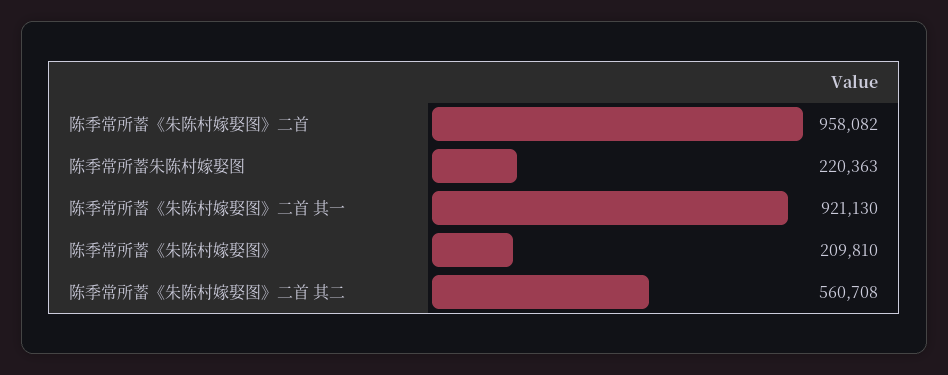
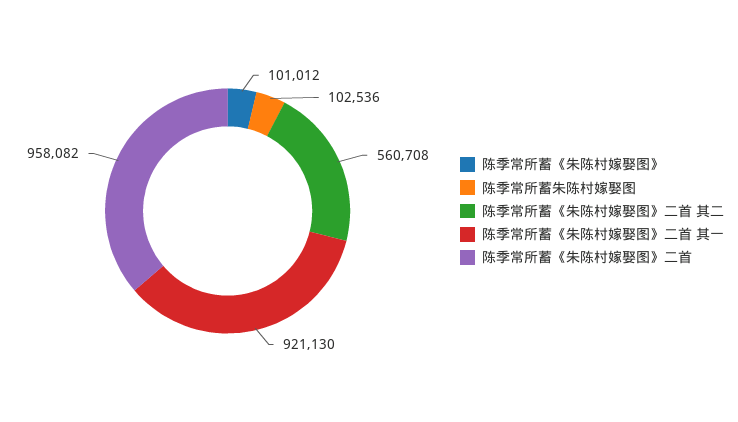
  {
    "陈季常所蓄《朱陈村嫁娶图》二首": 958082,
-   "陈季常所蓄朱陈村嫁娶图": 220363,
+   "陈季常所蓄朱陈村嫁娶图": 102536,
    "陈季常所蓄《朱陈村嫁娶图》二首 其一": 921130,
-   "陈季常所蓄《朱陈村嫁娶图》": 209810,
+   "陈季常所蓄《朱陈村嫁娶图》": 101012,
    "陈季常所蓄《朱陈村嫁娶图》二首 其二": 560708
  }

